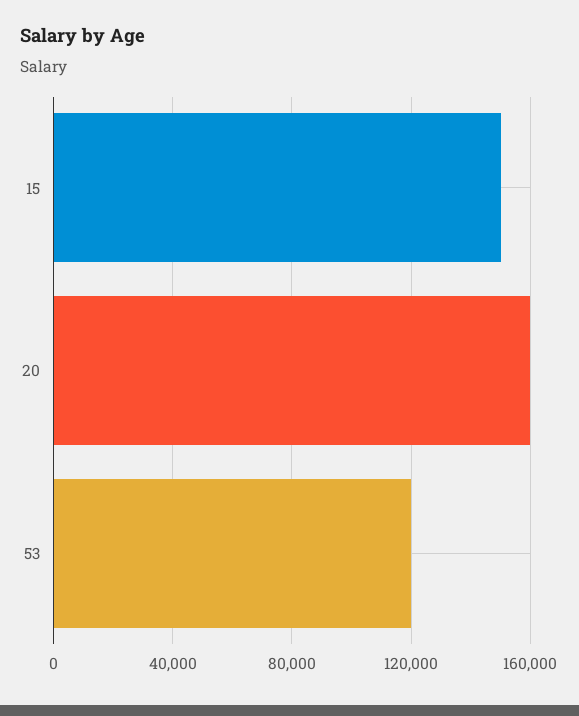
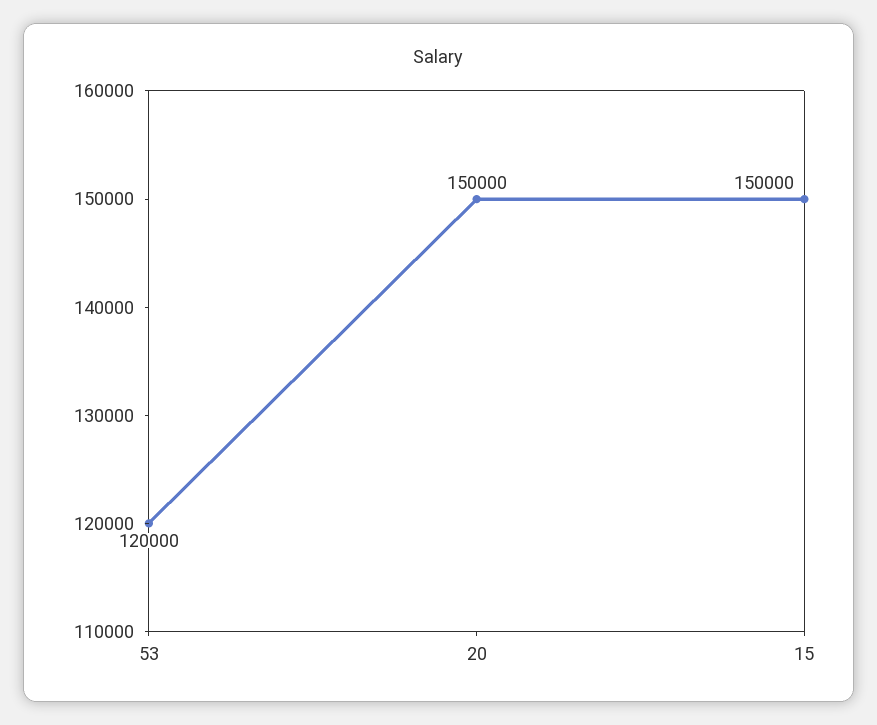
  {
    "15": 150000,
-   "20": 160000,
+   "20": 150000,
    "53": 120000
  }

